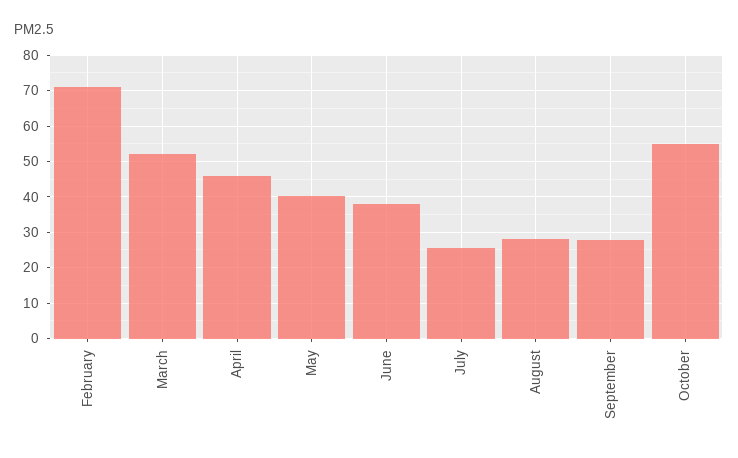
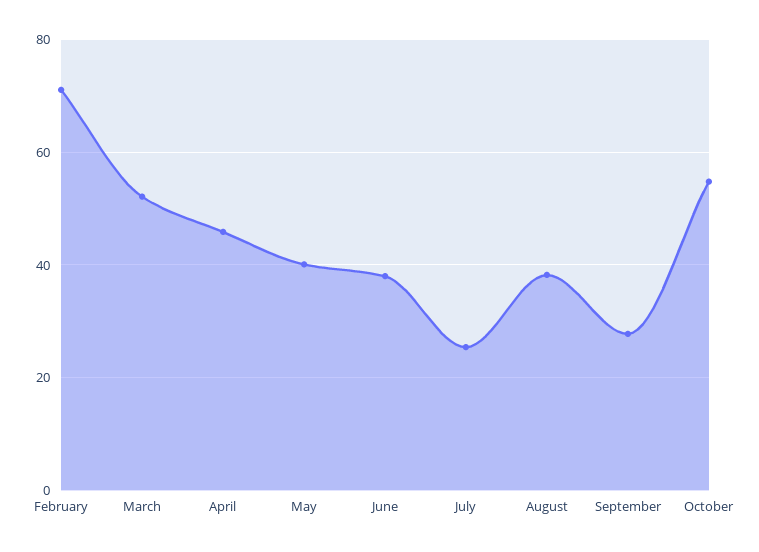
  {
    "February": 72,
    "March": 52,
    "April": 46,
    "May": 40,
    "June": 38,
    "July": 26,
-   "August": 28,
+   "August": 38,
    "September": 28,
    "October": 54
  }

